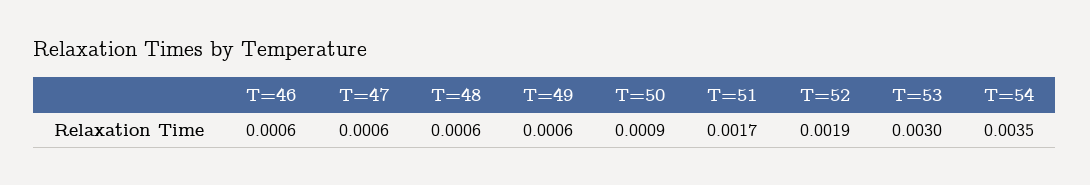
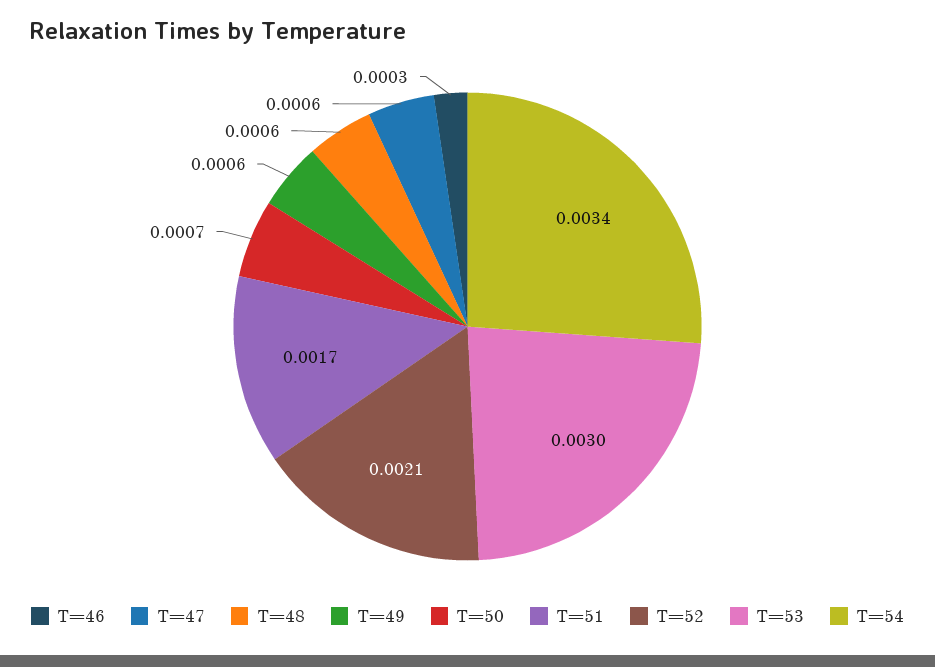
  {
-   "T=46": 0.0006,
+   "T=46": 0.0003,
    "T=47": 0.0006,
    "T=48": 0.0006,
    "T=49": 0.0006,
-   "T=50": 0.0009,
+   "T=50": 0.0007,
    "T=51": 0.0017,
-   "T=52": 0.0019,
+   "T=52": 0.0021,
    "T=53": 0.003,
-   "T=54": 0.0035
+   "T=54": 0.0034
  }

